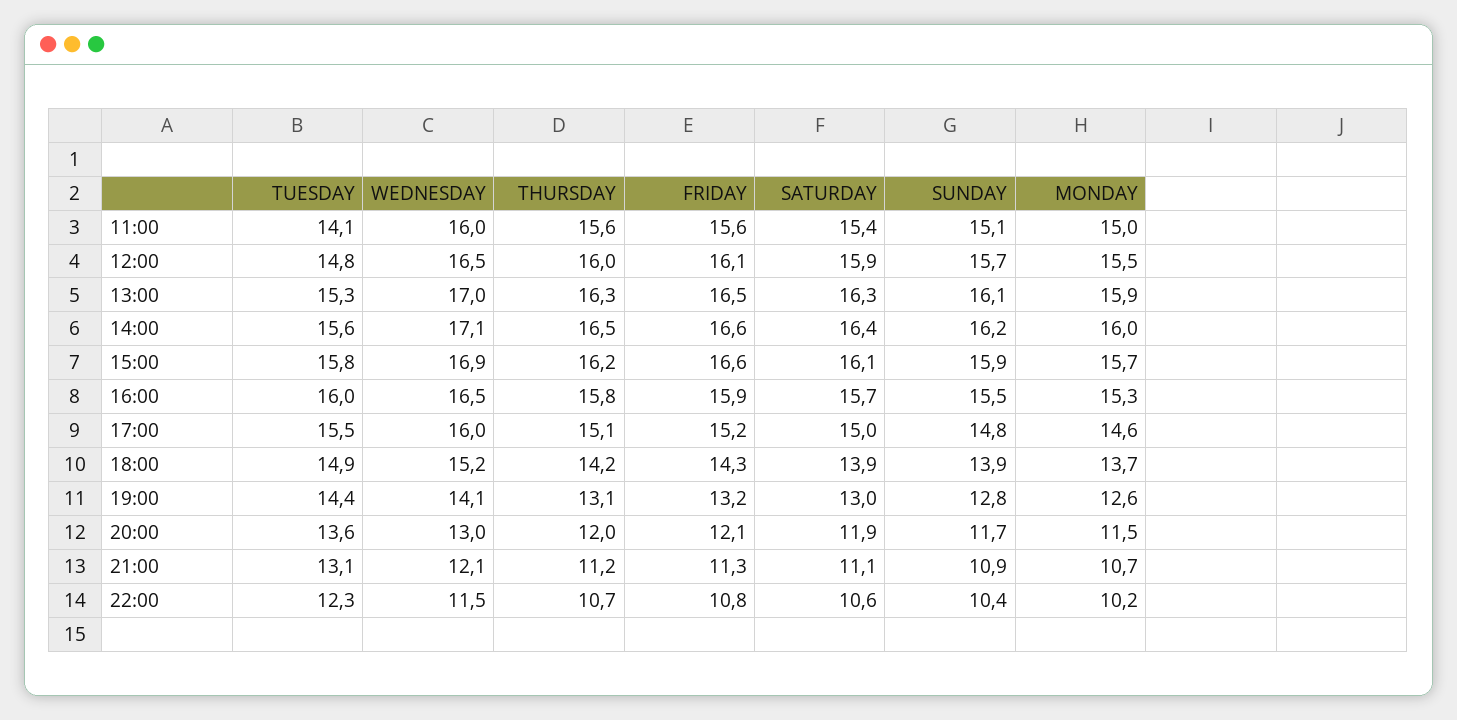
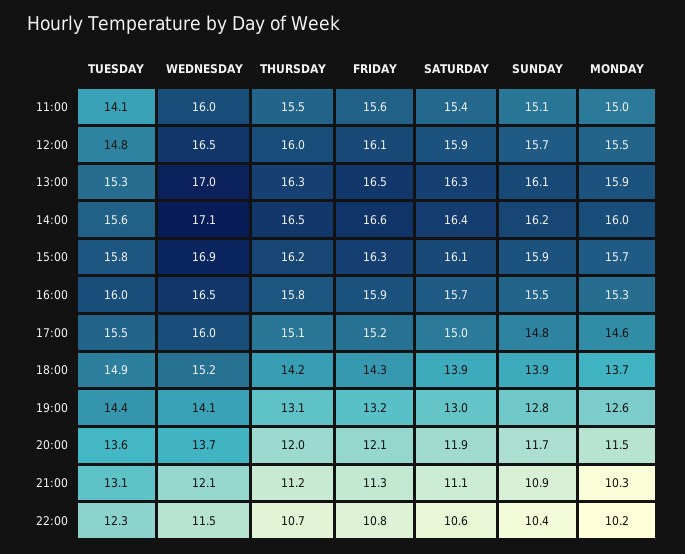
  {
    "TUESDAY": {
      "11:00": 14.1,
      "12:00": 14.8,
      "13:00": 15.3,
      "14:00": 15.6,
      "15:00": 15.8,
      "16:00": 16,
      "17:00": 15.5,
      "18:00": 14.9,
      "19:00": 14.4,
      "20:00": 13.6,
      "21:00": 13.1,
      "22:00": 12.3
    },
    "WEDNESDAY": {
      "11:00": 16,
      "12:00": 16.5,
      "13:00": 17,
      "14:00": 17.1,
      "15:00": 16.9,
      "16:00": 16.5,
      "17:00": 16,
      "18:00": 15.2,
      "19:00": 14.1,
-     "20:00": 13,
+     "20:00": 13.7,
      "21:00": 12.1,
      "22:00": 11.5
    },
    "THURSDAY": {
-     "11:00": 15.6,
+     "11:00": 15.5,
      "12:00": 16,
      "13:00": 16.3,
      "14:00": 16.5,
      "15:00": 16.2,
      "16:00": 15.8,
      "17:00": 15.1,
      "18:00": 14.2,
      "19:00": 13.1,
      "20:00": 12,
      "21:00": 11.2,
      "22:00": 10.7
    },
    "FRIDAY": {
      "11:00": 15.6,
      "12:00": 16.1,
      "13:00": 16.5,
      "14:00": 16.6,
-     "15:00": 16.6,
+     "15:00": 16.3,
      "16:00": 15.9,
      "17:00": 15.2,
      "18:00": 14.3,
      "19:00": 13.2,
      "20:00": 12.1,
      "21:00": 11.3,
      "22:00": 10.8
    },
    "SATURDAY": {
      "11:00": 15.4,
      "12:00": 15.9,
      "13:00": 16.3,
      "14:00": 16.4,
      "15:00": 16.1,
      "16:00": 15.7,
      "17:00": 15,
      "18:00": 13.9,
      "19:00": 13,
      "20:00": 11.9,
      "21:00": 11.1,
      "22:00": 10.6
    },
    "SUNDAY": {
      "11:00": 15.1,
      "12:00": 15.7,
      "13:00": 16.1,
      "14:00": 16.2,
      "15:00": 15.9,
      "16:00": 15.5,
      "17:00": 14.8,
      "18:00": 13.9,
      "19:00": 12.8,
      "20:00": 11.7,
      "21:00": 10.9,
      "22:00": 10.4
    },
    "MONDAY": {
      "11:00": 15,
      "12:00": 15.5,
      "13:00": 15.9,
      "14:00": 16,
      "15:00": 15.7,
      "16:00": 15.3,
      "17:00": 14.6,
      "18:00": 13.7,
      "19:00": 12.6,
      "20:00": 11.5,
-     "21:00": 10.7,
+     "21:00": 10.3,
      "22:00": 10.2
    }
  }

